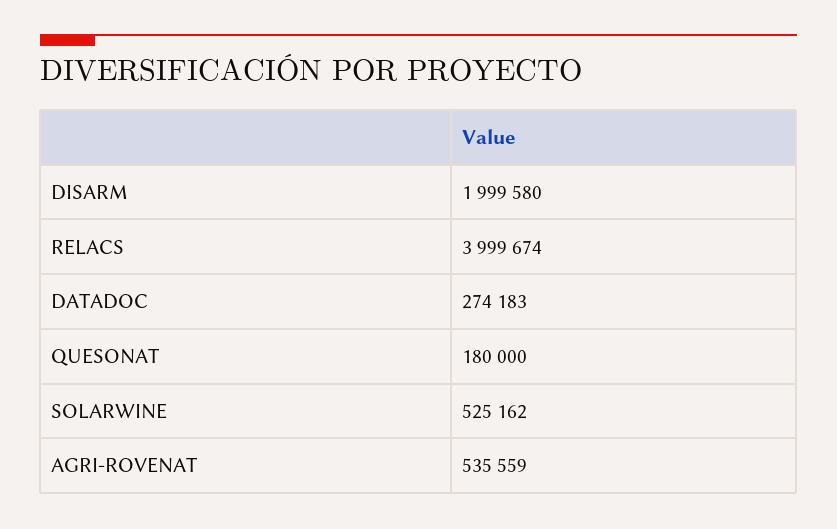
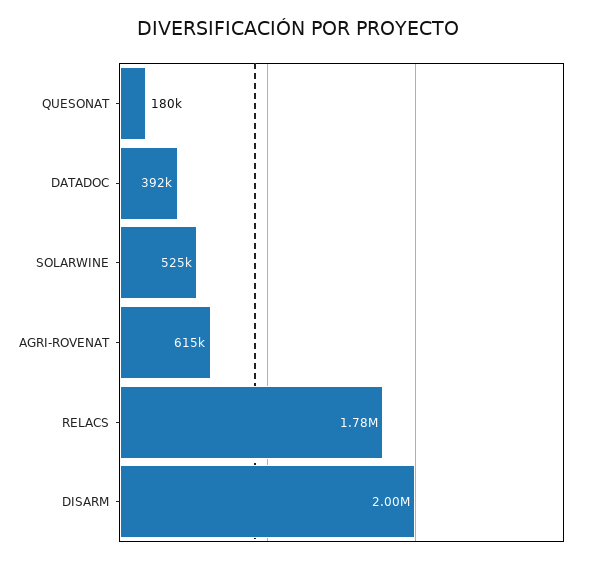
  {
    "DISARM": 1999580,
-   "RELACS": 3999674,
+   "RELACS": 1780000,
-   "DATADOC": 274183,
+   "DATADOC": 392000,
    "QUESONAT": 180000,
    "SOLARWINE": 525162,
-   "AGRI-ROVENAT": 535559
+   "AGRI-ROVENAT": 615000
  }

